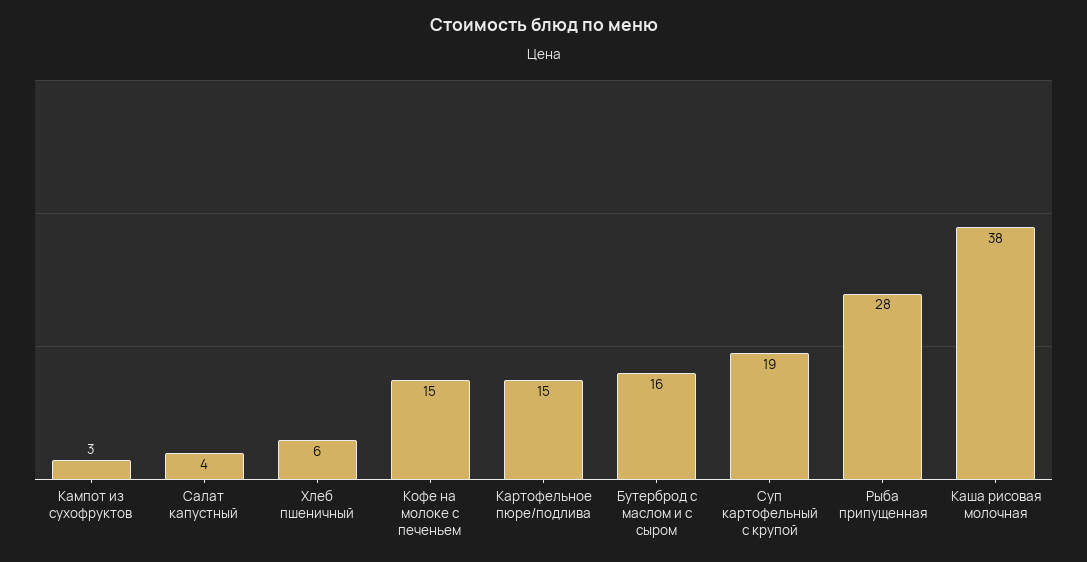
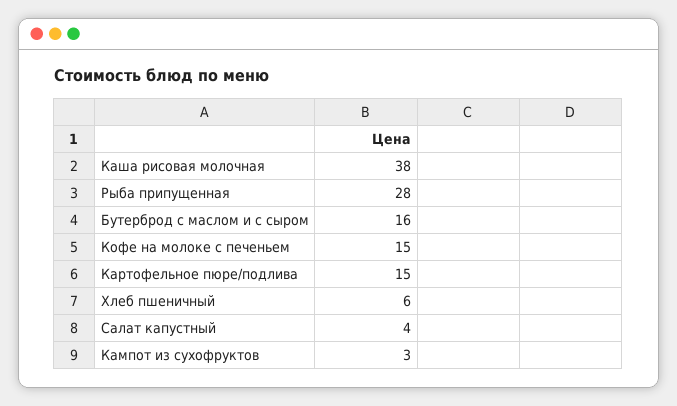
  {
    "Кампот из сухофруктов": 3,
    "Салат капустный": 4,
    "Хлеб пшеничный": 6,
    "Кофе на молоке с печеньем": 15,
    "Картофельное пюре/подлива": 15,
    "Бутерброд с маслом и с сыром": 16,
-   "Суп картофельный с крупой": 19,
    "Рыба припущенная": 28,
    "Каша рисовая молочная": 38
  }

